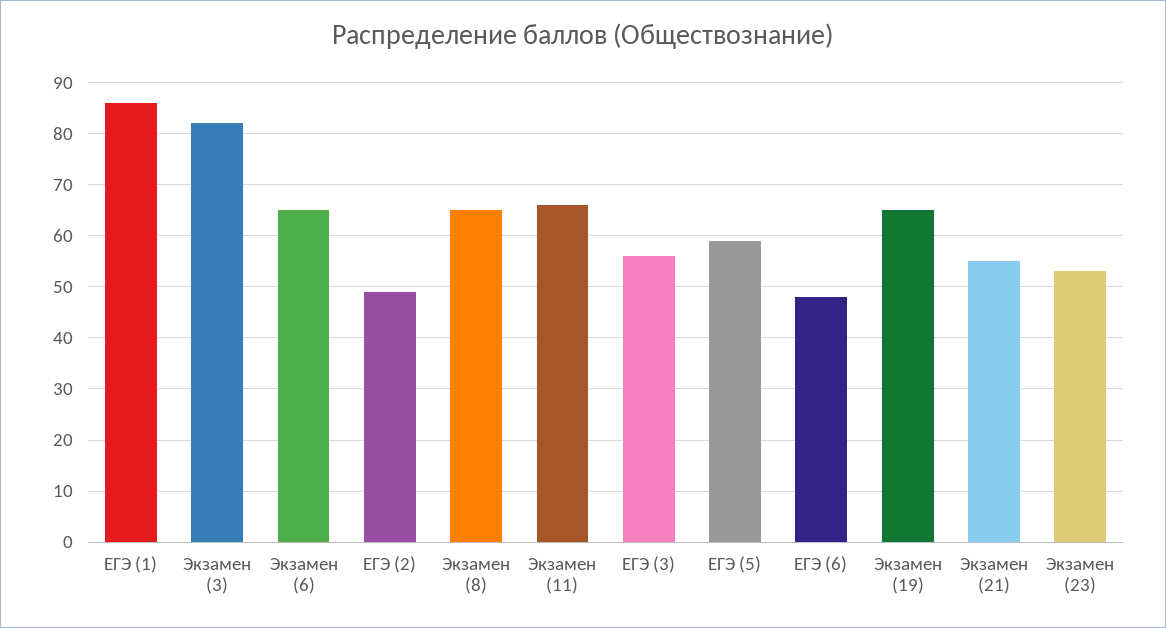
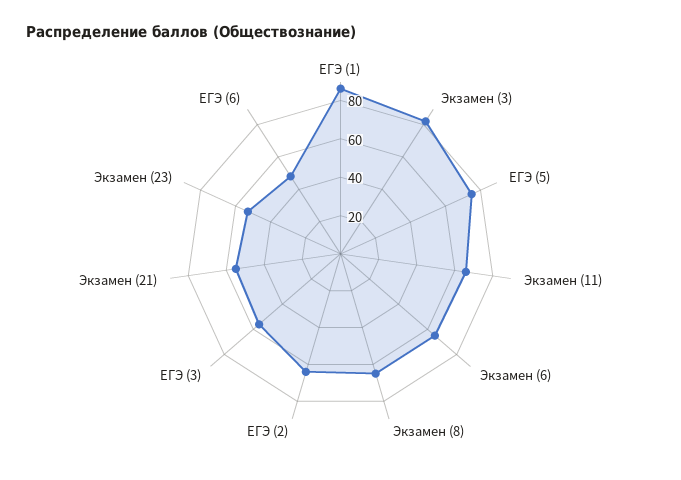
  {
    "ЕГЭ (1)": 85,
    "Экзамен (3)": 80,
    "Экзамен (6)": 65,
-   "ЕГЭ (2)": 50,
+   "ЕГЭ (2)": 65,
    "Экзамен (8)": 65,
    "Экзамен (11)": 65,
    "ЕГЭ (3)": 55,
-   "ЕГЭ (5)": 60,
+   "ЕГЭ (5)": 75,
    "ЕГЭ (6)": 50,
-   "Экзамен (19)": 65,
    "Экзамен (21)": 55,
    "Экзамен (23)": 55
  }

